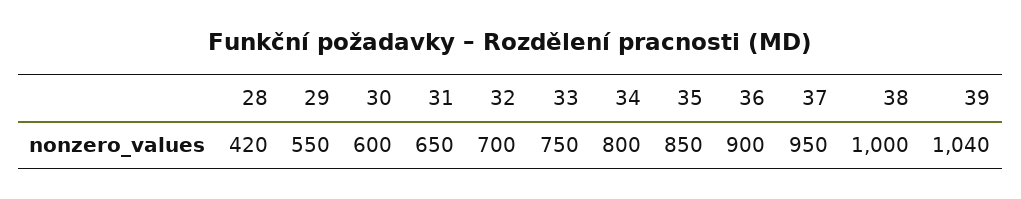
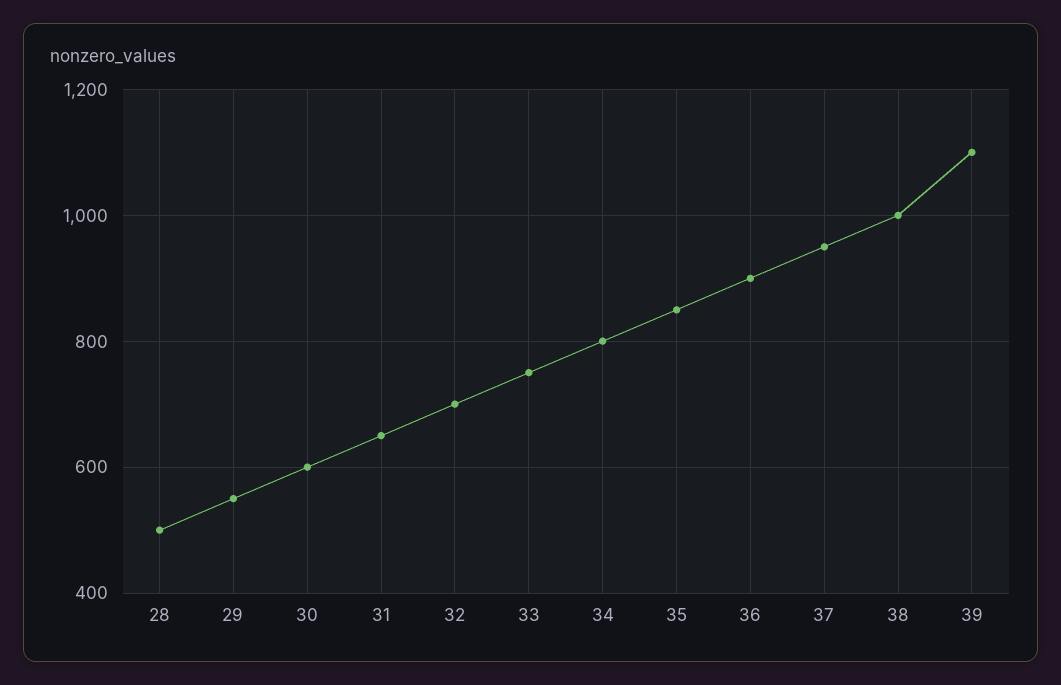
  {
-   "28": 420,
+   "28": 500,
    "29": 550,
    "30": 600,
    "31": 650,
    "32": 700,
    "33": 750,
    "34": 800,
    "35": 850,
    "36": 900,
    "37": 950,
    "38": 1000,
-   "39": 1040
+   "39": 1100
  }

